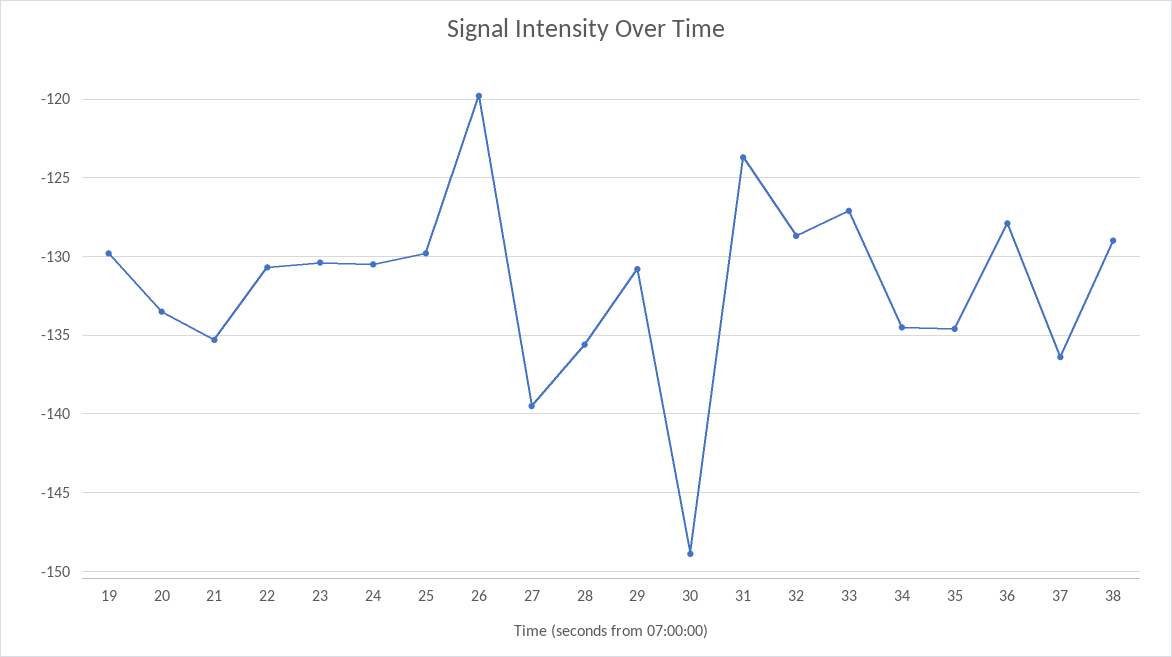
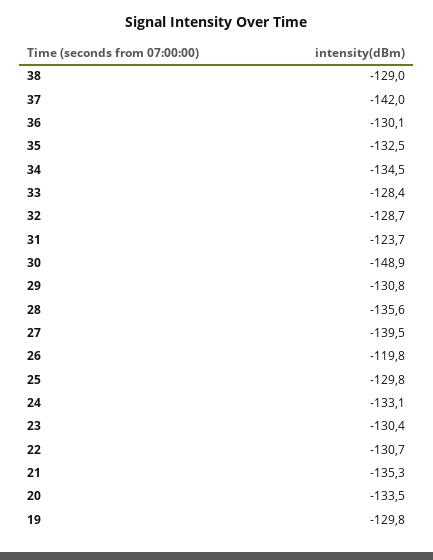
  {
    "19": -129.8,
    "20": -133.5,
    "21": -135.3,
    "22": -130.7,
    "23": -130.4,
-   "24": -130.5,
+   "24": -133.1,
    "25": -129.8,
    "26": -119.8,
    "27": -139.5,
    "28": -135.6,
    "29": -130.8,
    "30": -148.9,
    "31": -123.7,
    "32": -128.7,
-   "33": -127,
+   "33": -128.4,
    "34": -134.5,
-   "35": -134.5,
+   "35": -132.5,
-   "36": -128,
+   "36": -130.1,
-   "37": -136.5,
+   "37": -142,
    "38": -129
  }

